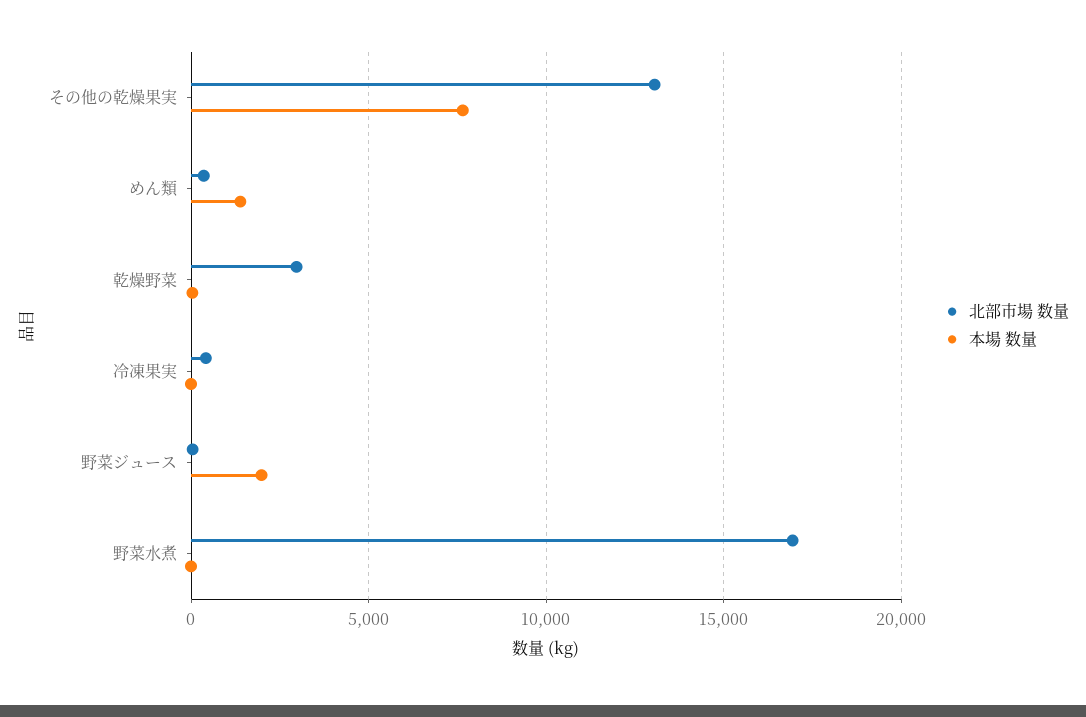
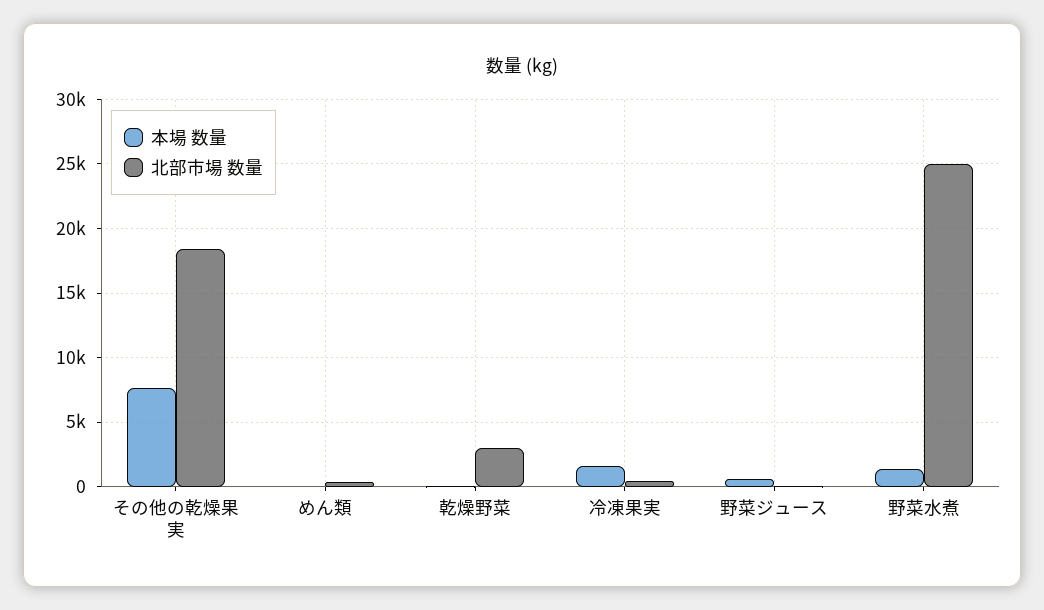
  {
    "北部市場 数量": {
-     "その他の乾燥果実": 13000,
+     "その他の乾燥果実": 18500,
      "めん類": 500,
      "乾燥野菜": 3000,
      "冷凍果実": 500,
      "野菜ジュース": 0,
-     "野菜水煮": 17000
+     "野菜水煮": 25000
    },
    "本場 数量": {
      "その他の乾燥果実": 7500,
-     "めん類": 1500,
+     "めん類": 0,
      "乾燥野菜": 0,
-     "冷凍果実": 0,
+     "冷凍果実": 1500,
-     "野菜ジュース": 2000,
+     "野菜ジュース": 500,
-     "野菜水煮": 0
+     "野菜水煮": 1500
    }
  }

